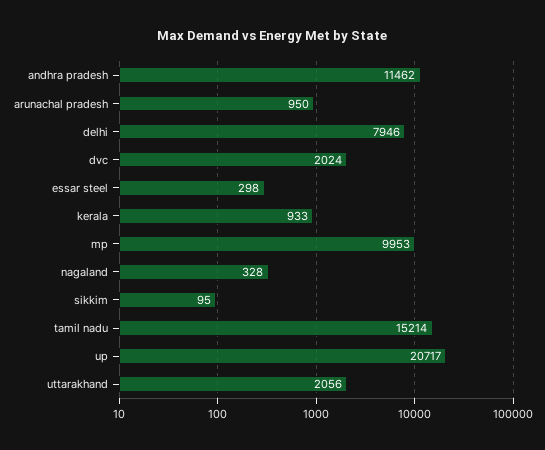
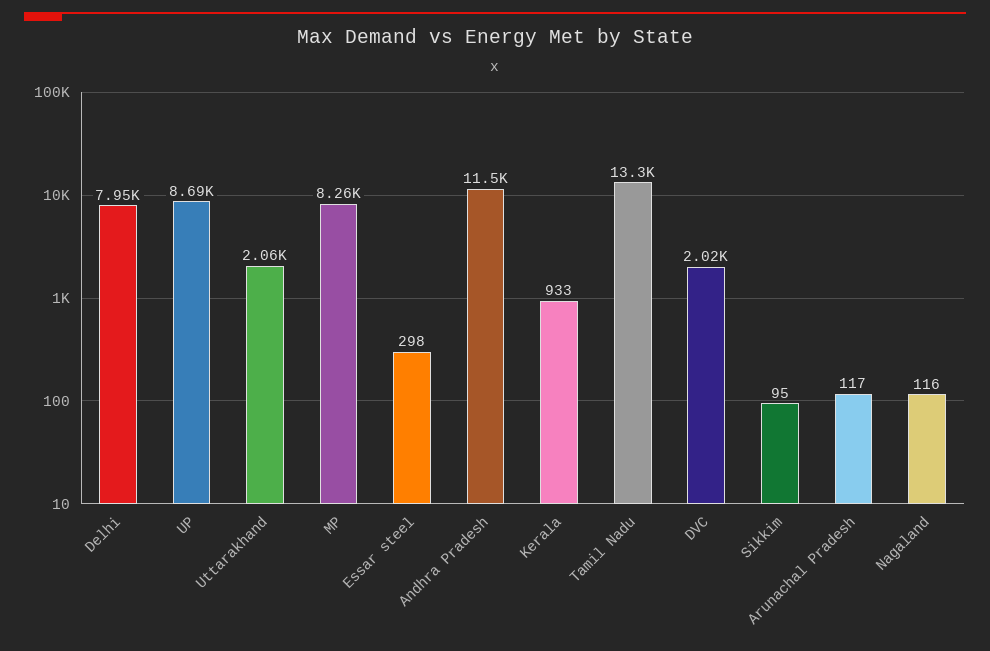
  {
    "andhra pradesh": 11462,
-   "arunachal pradesh": 950,
+   "arunachal pradesh": 117,
    "delhi": 7946,
    "dvc": 2024,
    "essar steel": 298,
    "kerala": 933,
-   "mp": 9953,
+   "mp": 8260,
-   "nagaland": 328,
+   "nagaland": 116,
    "sikkim": 95,
-   "tamil nadu": 15214,
+   "tamil nadu": 13300,
-   "up": 20717,
+   "up": 8690,
    "uttarakhand": 2056
  }

